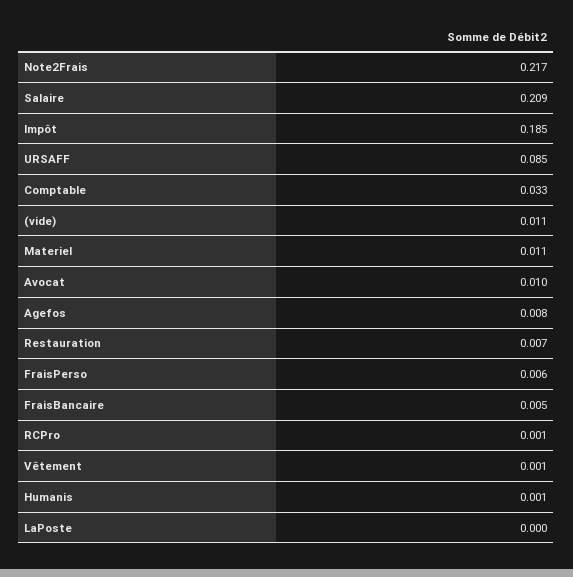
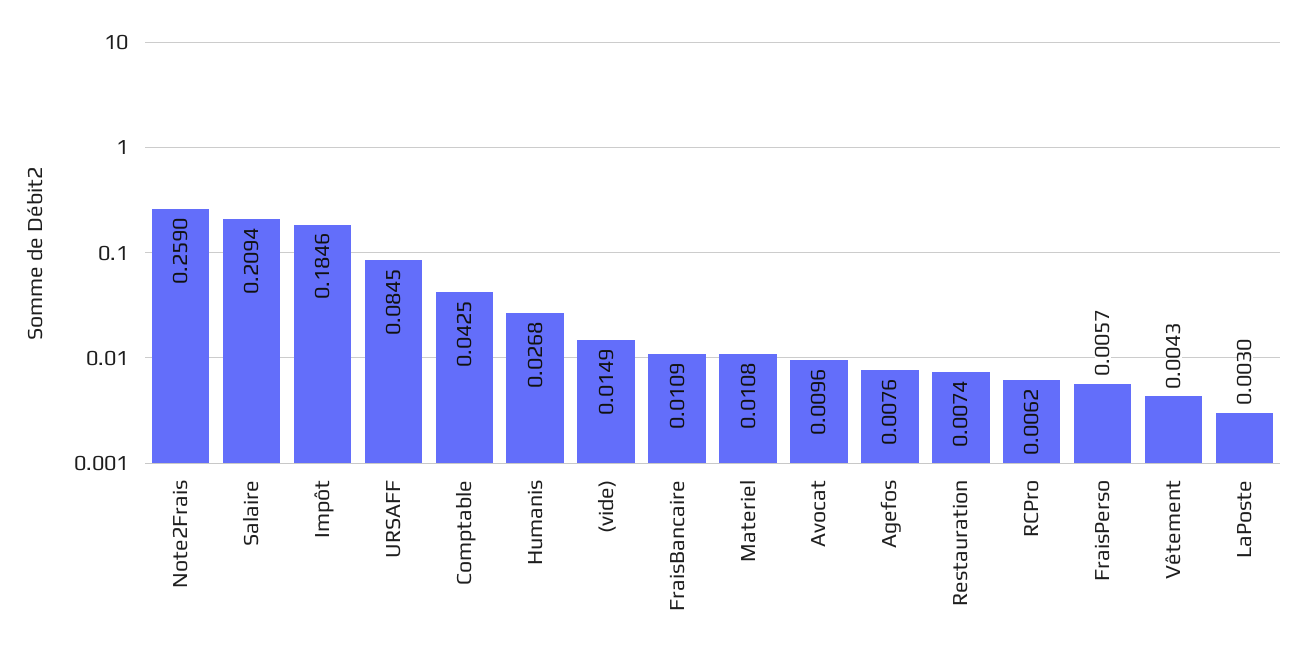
  {
-   "Note2Frais": 0.217,
+   "Note2Frais": 0.259,
    "Salaire": 0.2094,
    "Impôt": 0.1846,
    "URSAFF": 0.0845,
-   "Comptable": 0.033,
+   "Comptable": 0.0425,
-   "(vide)": 0.011,
+   "(vide)": 0.0149,
    "Materiel": 0.0108,
    "Avocat": 0.0096,
    "Agefos": 0.0076,
    "Restauration": 0.0074,
    "FraisPerso": 0.0057,
-   "FraisBancaire": 0.005,
+   "FraisBancaire": 0.0109,
-   "RCPro": 0.001,
+   "RCPro": 0.0062,
-   "Vêtement": 0.001,
+   "Vêtement": 0.0043,
-   "Humanis": 0.001,
+   "Humanis": 0.0268,
-   "LaPoste": 0
+   "LaPoste": 0.003
  }

